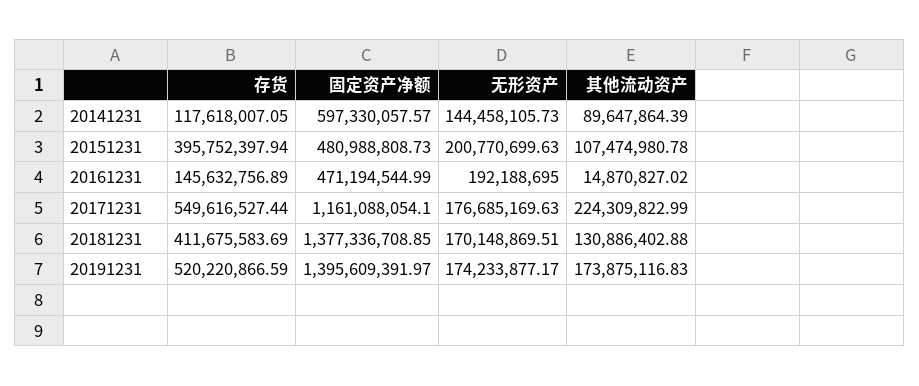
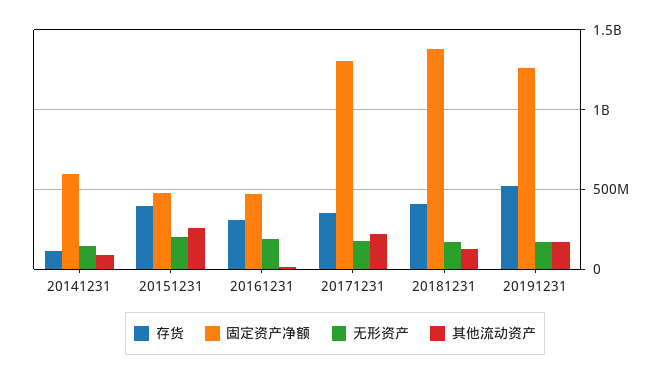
  {
    "存货": {
      "20141231": 117618007.05,
      "20151231": 395752397.94,
-     "20161231": 145632756.89,
+     "20161231": 300000000,
-     "20171231": 549616527.44,
+     "20171231": 350000000,
      "20181231": 411675583.69,
      "20191231": 520220866.59
    },
    "固定资产净额": {
      "20141231": 597330057.57,
      "20151231": 480988808.73,
      "20161231": 471194544.99,
-     "20171231": 1161088054.1,
+     "20171231": 1300000000,
      "20181231": 1377336708.85,
-     "20191231": 1395609391.97
+     "20191231": 1250000000
    },
    "无形资产": {
      "20141231": 144458105.73,
      "20151231": 200770699.63,
      "20161231": 192188695,
      "20171231": 176685169.63,
      "20181231": 170148869.51,
      "20191231": 174233877.17
    },
    "其他流动资产": {
      "20141231": 89647864.39,
-     "20151231": 107474980.78,
+     "20151231": 250000000,
      "20161231": 14870827.02,
      "20171231": 224309822.99,
      "20181231": 130886402.88,
      "20191231": 173875116.83
    }
  }

